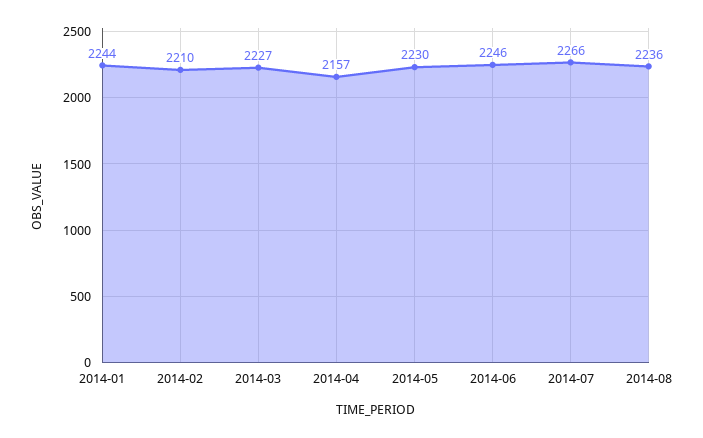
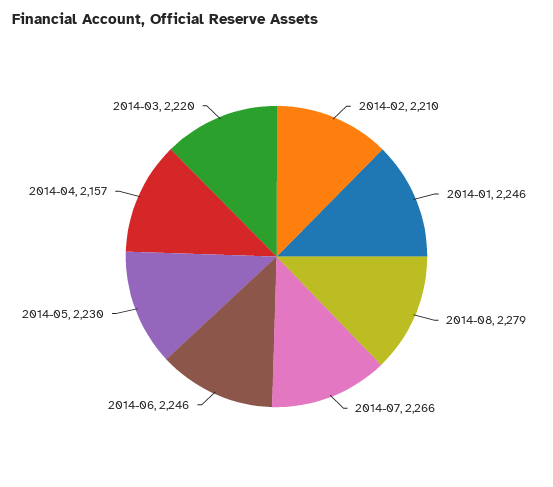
  {
-   "2014-01": 2244,
+   "2014-01": 2246,
    "2014-02": 2210,
-   "2014-03": 2227,
+   "2014-03": 2220,
    "2014-04": 2157,
    "2014-05": 2230,
    "2014-06": 2246,
    "2014-07": 2266,
-   "2014-08": 2236
+   "2014-08": 2279
  }

